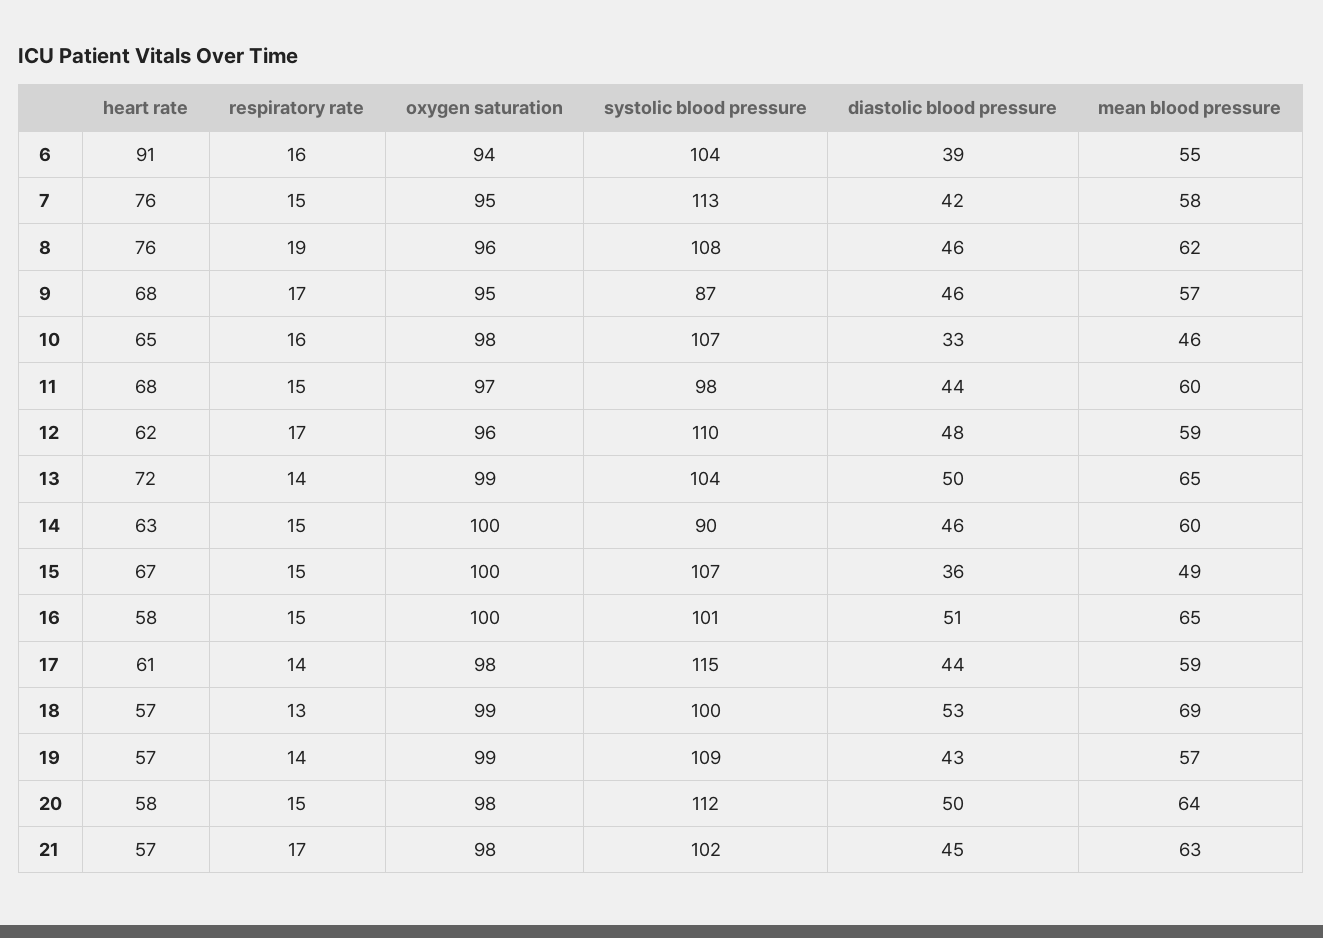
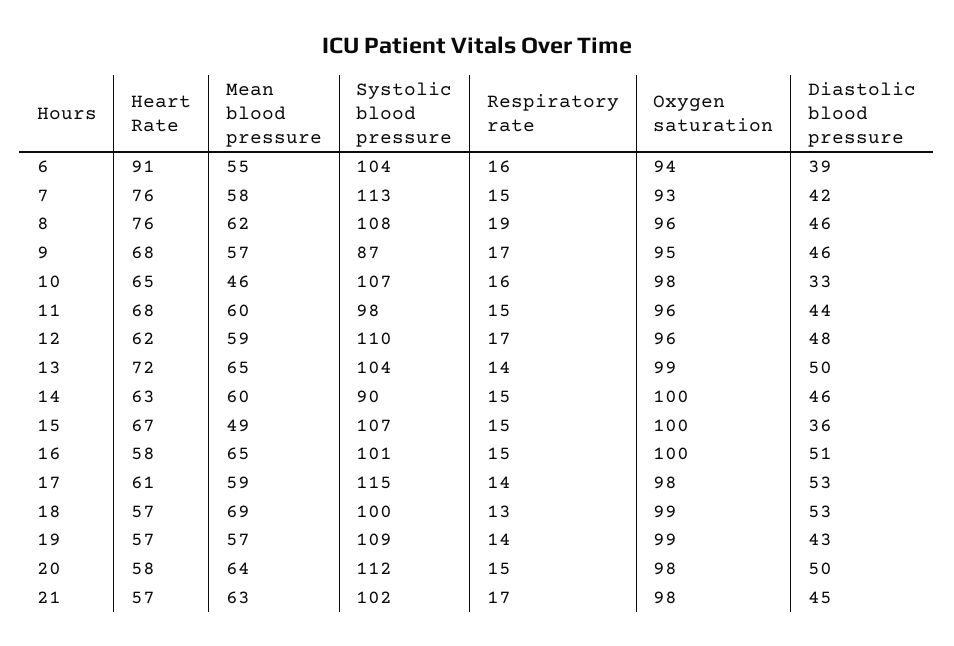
  {
    "heart rate": {
      "6": 91,
      "7": 76,
      "8": 76,
      "9": 68,
      "10": 65,
      "11": 68,
      "12": 62,
      "13": 72,
      "14": 63,
      "15": 67,
      "16": 58,
      "17": 61,
      "18": 57,
      "19": 57,
      "20": 58,
      "21": 57
    },
    "respiratory rate": {
      "6": 16,
      "7": 15,
      "8": 19,
      "9": 17,
      "10": 16,
      "11": 15,
      "12": 17,
      "13": 14,
      "14": 15,
      "15": 15,
      "16": 15,
      "17": 14,
      "18": 13,
      "19": 14,
      "20": 15,
      "21": 17
    },
    "oxygen saturation": {
      "6": 94,
-     "7": 95,
+     "7": 93,
      "8": 96,
      "9": 95,
      "10": 98,
-     "11": 97,
+     "11": 96,
      "12": 96,
      "13": 99,
      "14": 100,
      "15": 100,
      "16": 100,
      "17": 98,
      "18": 99,
      "19": 99,
      "20": 98,
      "21": 98
    },
    "systolic blood pressure": {
      "6": 104,
      "7": 113,
      "8": 108,
      "9": 87,
      "10": 107,
      "11": 98,
      "12": 110,
      "13": 104,
      "14": 90,
      "15": 107,
      "16": 101,
      "17": 115,
      "18": 100,
      "19": 109,
      "20": 112,
      "21": 102
    },
    "diastolic blood pressure": {
      "6": 39,
      "7": 42,
      "8": 46,
      "9": 46,
      "10": 33,
      "11": 44,
      "12": 48,
      "13": 50,
      "14": 46,
      "15": 36,
      "16": 51,
-     "17": 44,
+     "17": 53,
      "18": 53,
      "19": 43,
      "20": 50,
      "21": 45
    },
    "mean blood pressure": {
      "6": 55,
      "7": 58,
      "8": 62,
      "9": 57,
      "10": 46,
      "11": 60,
      "12": 59,
      "13": 65,
      "14": 60,
      "15": 49,
      "16": 65,
      "17": 59,
      "18": 69,
      "19": 57,
      "20": 64,
      "21": 63
    }
  }

